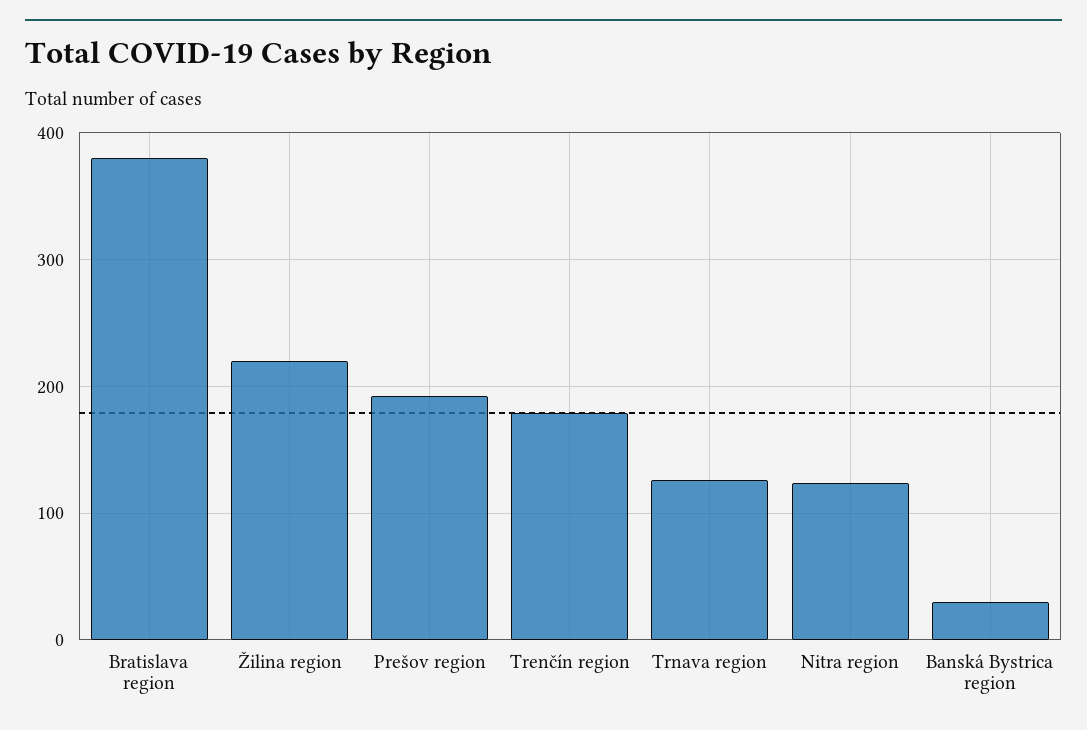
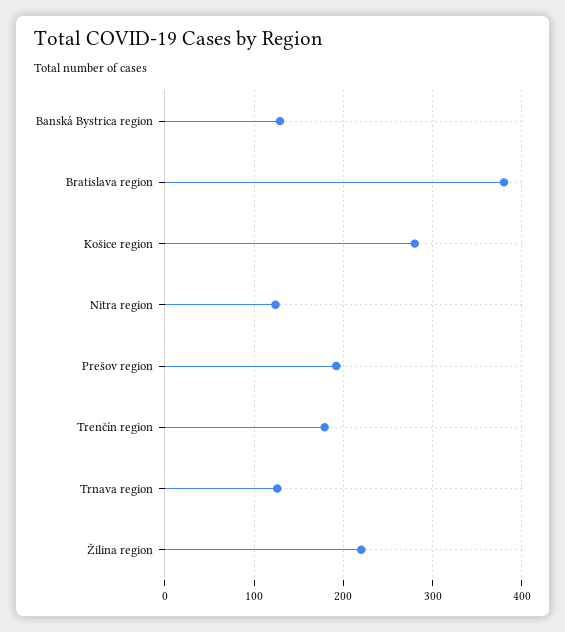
  {
    "Bratislava region": 380,
    "Žilina region": 220,
    "Prešov region": 190,
    "Trenčín region": 180,
    "Trnava region": 130,
    "Nitra region": 120,
-   "Banská Bystrica region": 30
+   "Banská Bystrica region": 130,
+   "Košice region": 280
  }

